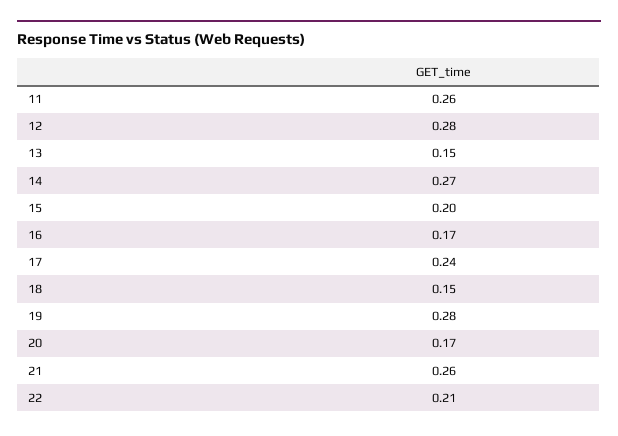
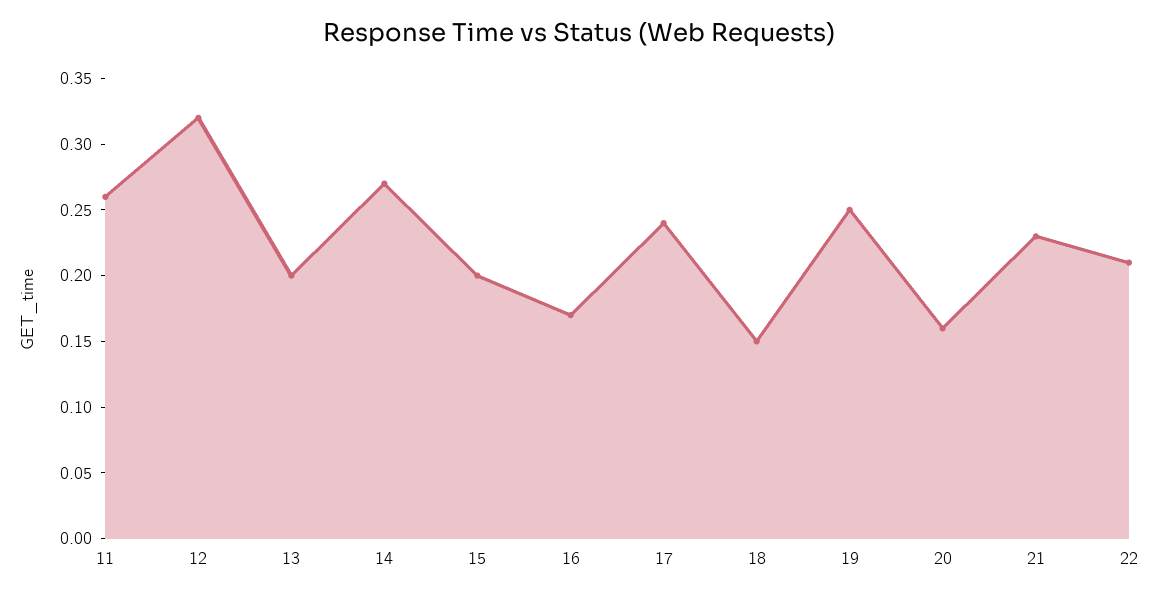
  {
    "11": 0.26,
-   "12": 0.28,
+   "12": 0.32,
-   "13": 0.15,
+   "13": 0.2,
    "14": 0.27,
    "15": 0.2,
    "16": 0.17,
    "17": 0.24,
    "18": 0.15,
-   "19": 0.28,
+   "19": 0.25,
-   "20": 0.17,
+   "20": 0.16,
-   "21": 0.26,
+   "21": 0.23,
    "22": 0.21
  }

